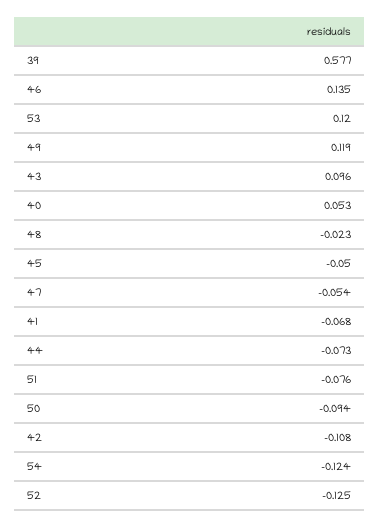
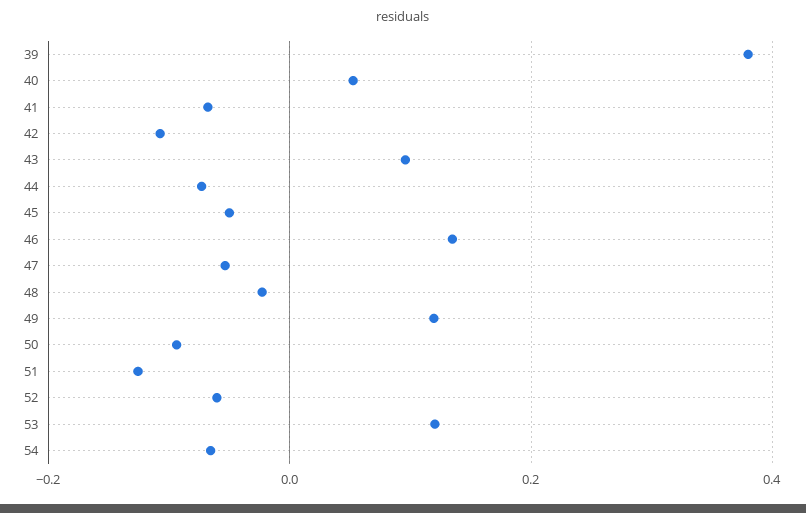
  {
-   "39": 0.577,
+   "39": 0.38,
    "46": 0.135,
    "53": 0.12,
    "49": 0.119,
    "43": 0.096,
    "40": 0.053,
    "48": -0.023,
    "45": -0.05,
    "47": -0.054,
    "41": -0.068,
    "44": -0.073,
-   "51": -0.076,
+   "51": -0.12,
    "50": -0.094,
    "42": -0.108,
-   "54": -0.124,
+   "54": -0.06,
-   "52": -0.125
+   "52": -0.06
  }

